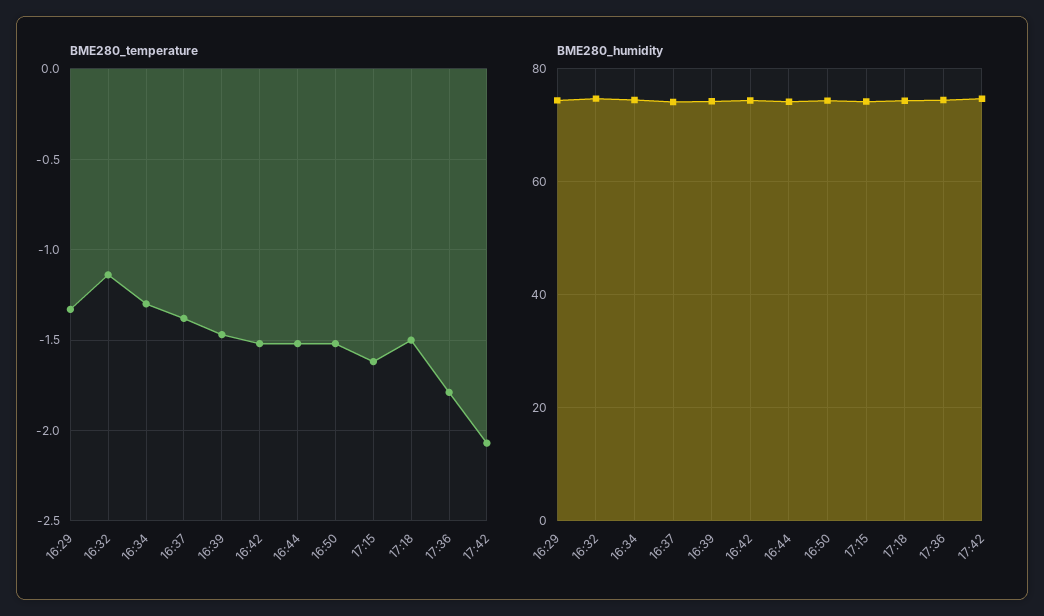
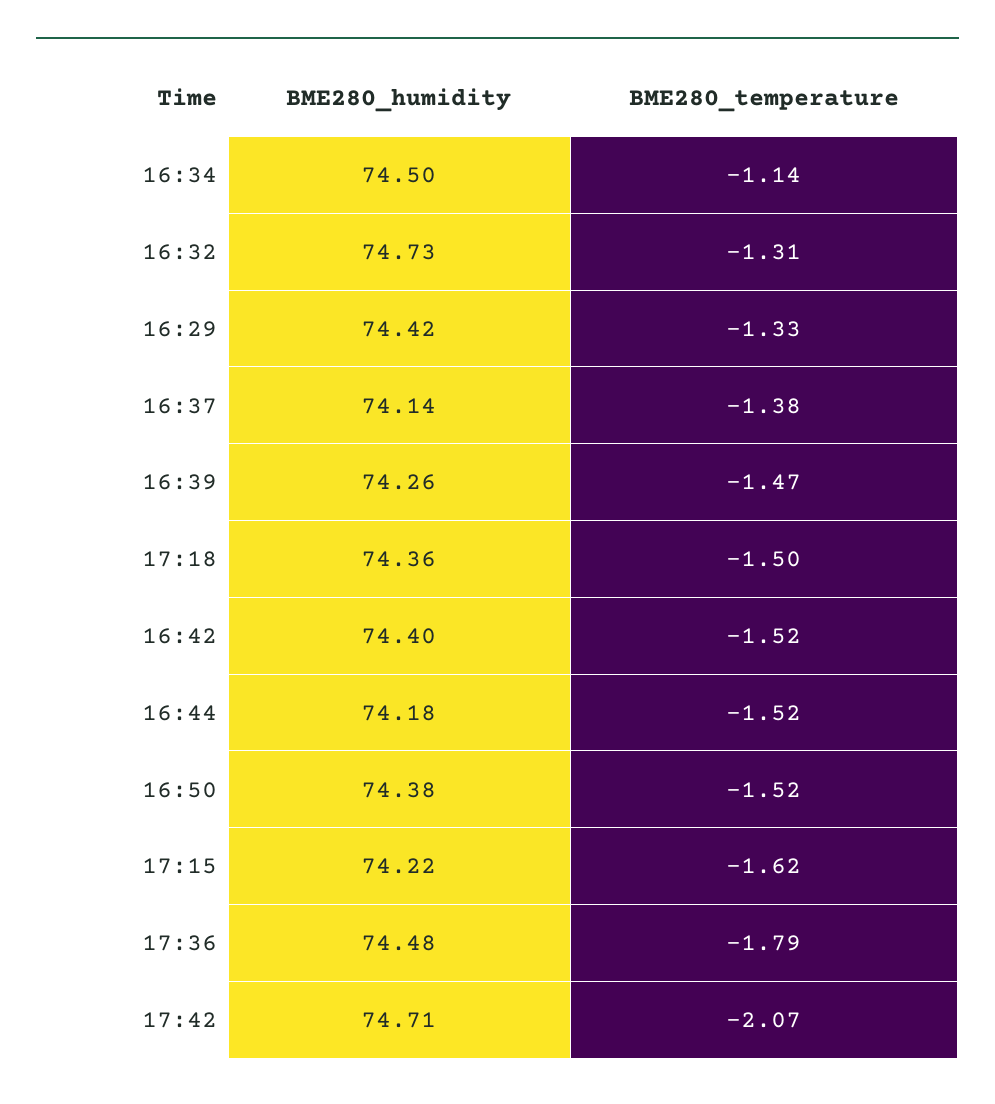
  {
    "BME280_temperature": {
      "16:29": -1.33,
-     "16:32": -1.15,
+     "16:32": -1.31,
-     "16:34": -1.3,
+     "16:34": -1.14,
      "16:37": -1.38,
      "16:39": -1.47,
      "16:42": -1.52,
      "16:44": -1.52,
      "16:50": -1.52,
      "17:15": -1.62,
      "17:18": -1.5,
      "17:36": -1.79,
      "17:42": -2.07
    },
    "BME280_humidity": {
      "16:29": 74.42,
      "16:32": 74.73,
      "16:34": 74.5,
      "16:37": 74.14,
      "16:39": 74.26,
      "16:42": 74.4,
      "16:44": 74.18,
      "16:50": 74.38,
      "17:15": 74.22,
      "17:18": 74.36,
      "17:36": 74.48,
      "17:42": 74.71
    }
  }

